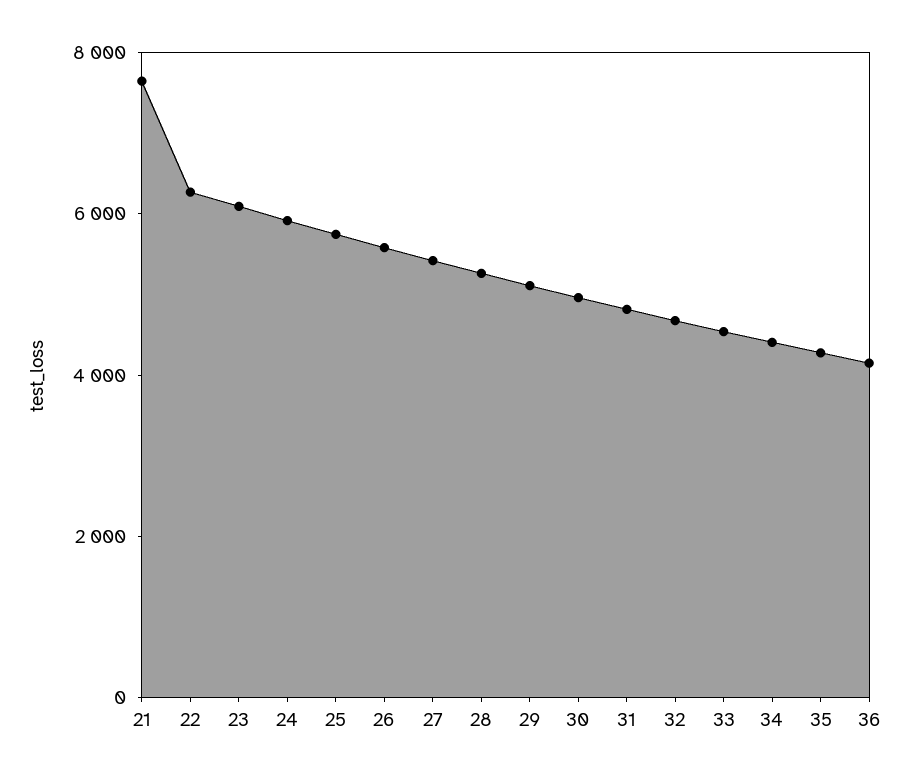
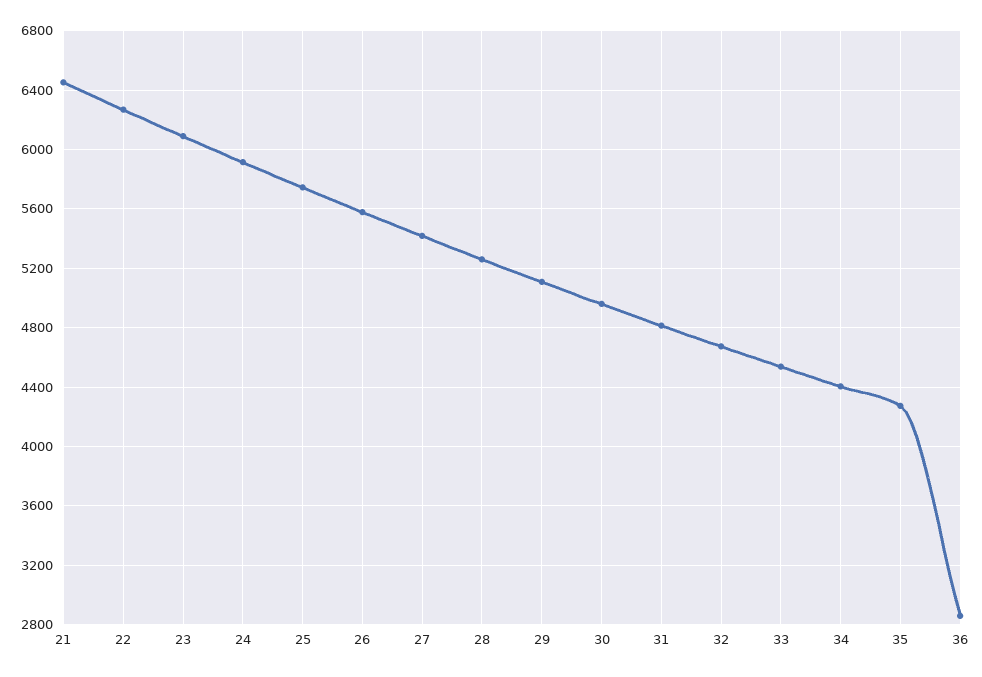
  {
-   "21": 7500,
+   "21": 6450,
    "22": 6250,
    "23": 6100,
    "24": 5900,
    "25": 5750,
    "26": 5600,
    "27": 5400,
    "28": 5250,
    "29": 5100,
    "30": 4950,
    "31": 4800,
    "32": 4700,
    "33": 4550,
    "34": 4400,
    "35": 4250,
-   "36": 4000
+   "36": 2850
  }

